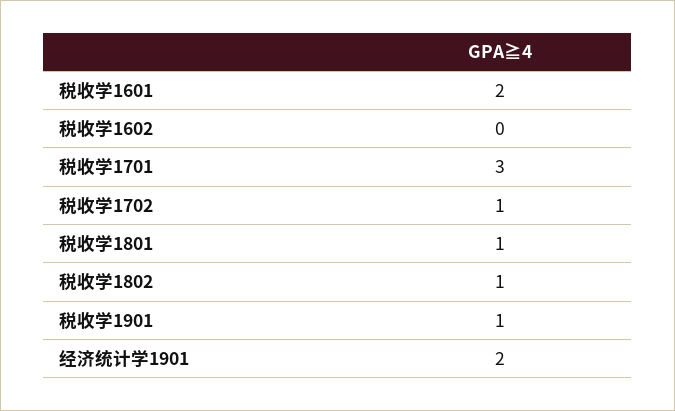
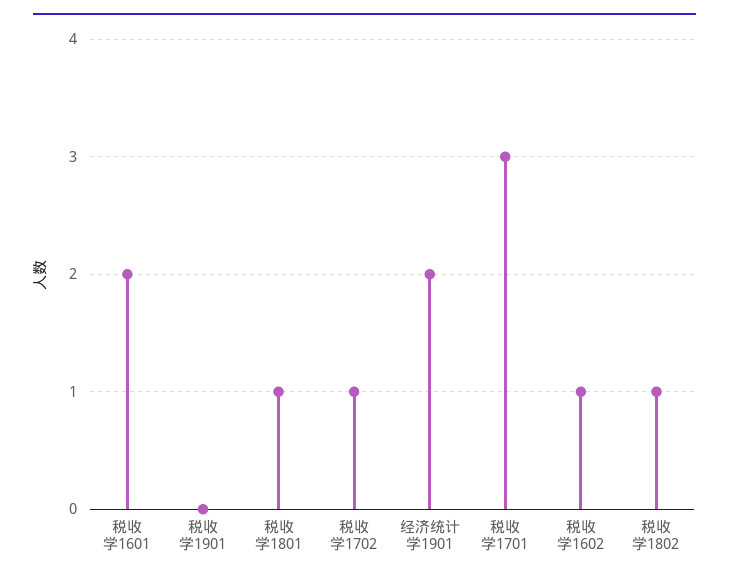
  {
    "税收学1601": 2,
-   "税收学1602": 0,
+   "税收学1602": 1,
    "税收学1701": 3,
    "税收学1702": 1,
    "税收学1801": 1,
    "税收学1802": 1,
-   "税收学1901": 1,
+   "税收学1901": 0,
    "经济统计学1901": 2
  }

